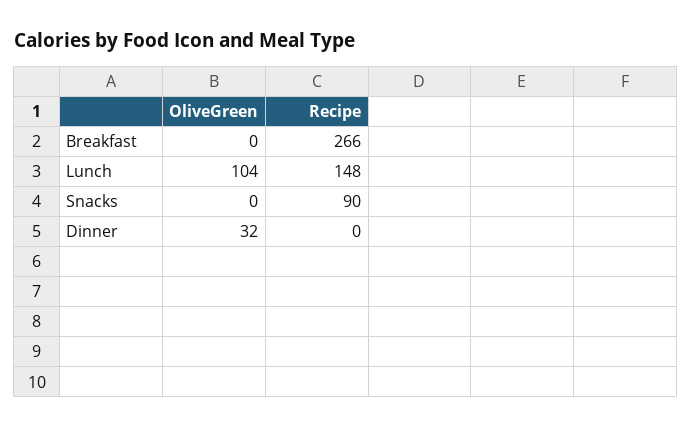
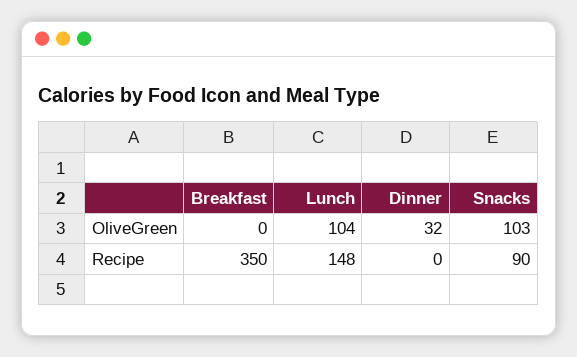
  {
    "OliveGreen": {
      "Breakfast": 0,
      "Lunch": 104,
-     "Snacks": 0,
+     "Snacks": 103,
      "Dinner": 32
    },
    "Recipe": {
-     "Breakfast": 266,
+     "Breakfast": 350,
      "Lunch": 148,
      "Snacks": 90,
      "Dinner": 0
    }
  }

